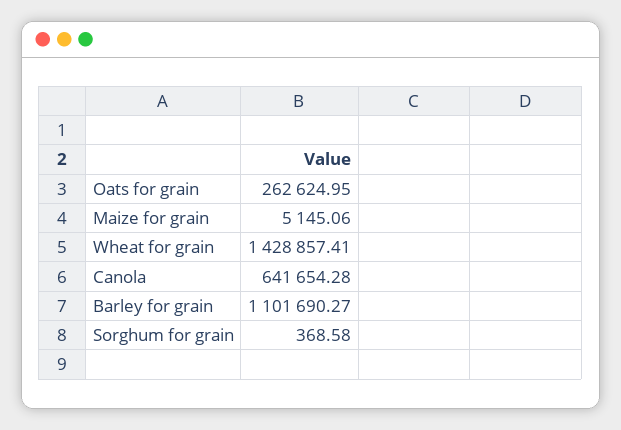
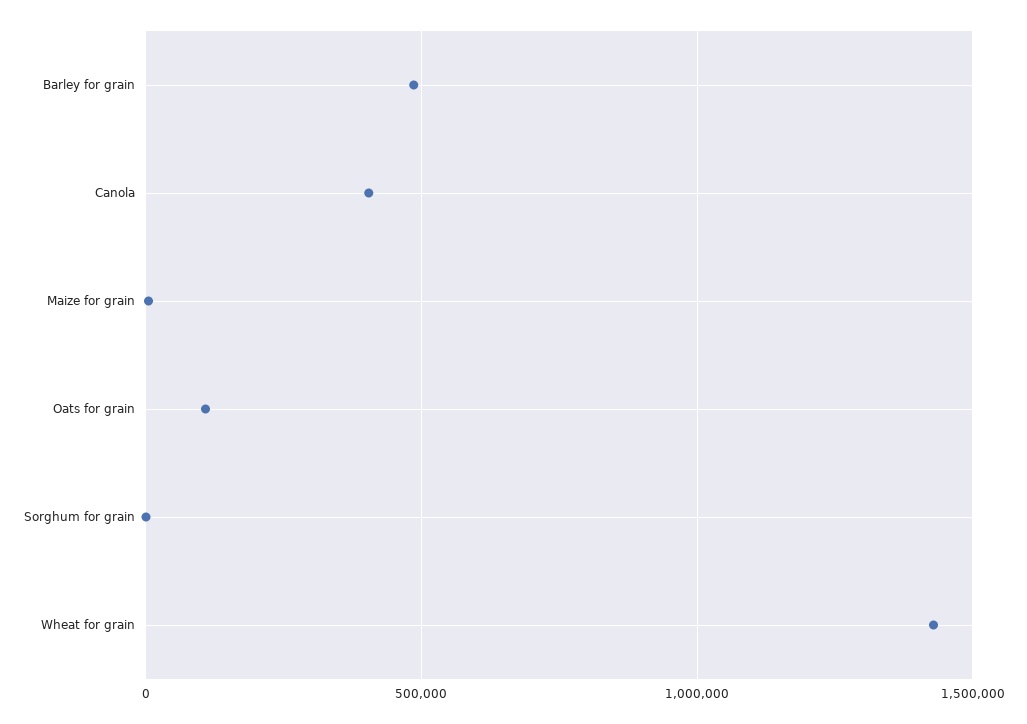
  {
-   "Oats for grain": 262624.95,
+   "Oats for grain": 100000,
    "Maize for grain": 5145.06,
    "Wheat for grain": 1428857.41,
-   "Canola": 641654.28,
+   "Canola": 400000,
-   "Barley for grain": 1101690.27,
+   "Barley for grain": 500000,
    "Sorghum for grain": 368.58
  }

